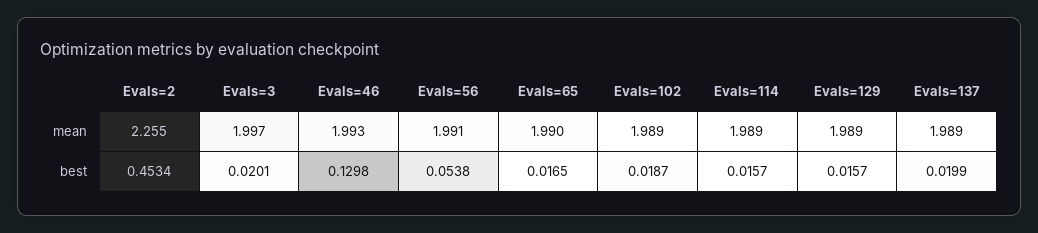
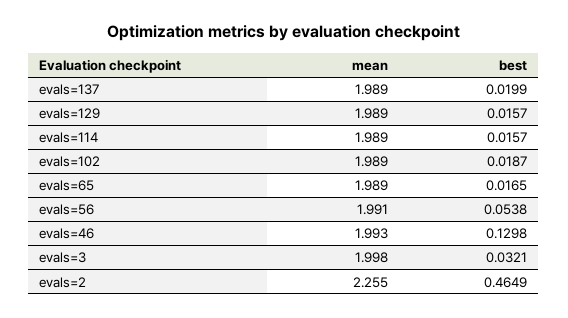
  {
    "Evals=2": {
      "mean": 2.255,
-     "best": 0.4534
+     "best": 0.4649
    },
    "Evals=3": {
-     "mean": 1.997,
+     "mean": 1.998,
-     "best": 0.0201
+     "best": 0.0321
    },
    "Evals=46": {
      "mean": 1.993,
      "best": 0.1298
    },
    "Evals=56": {
      "mean": 1.991,
      "best": 0.0538
    },
    "Evals=65": {
-     "mean": 1.99,
+     "mean": 1.989,
      "best": 0.0165
    },
    "Evals=102": {
      "mean": 1.989,
      "best": 0.0187
    },
    "Evals=114": {
      "mean": 1.989,
      "best": 0.0157
    },
    "Evals=129": {
      "mean": 1.989,
      "best": 0.0157
    },
    "Evals=137": {
      "mean": 1.989,
      "best": 0.0199
    }
  }

